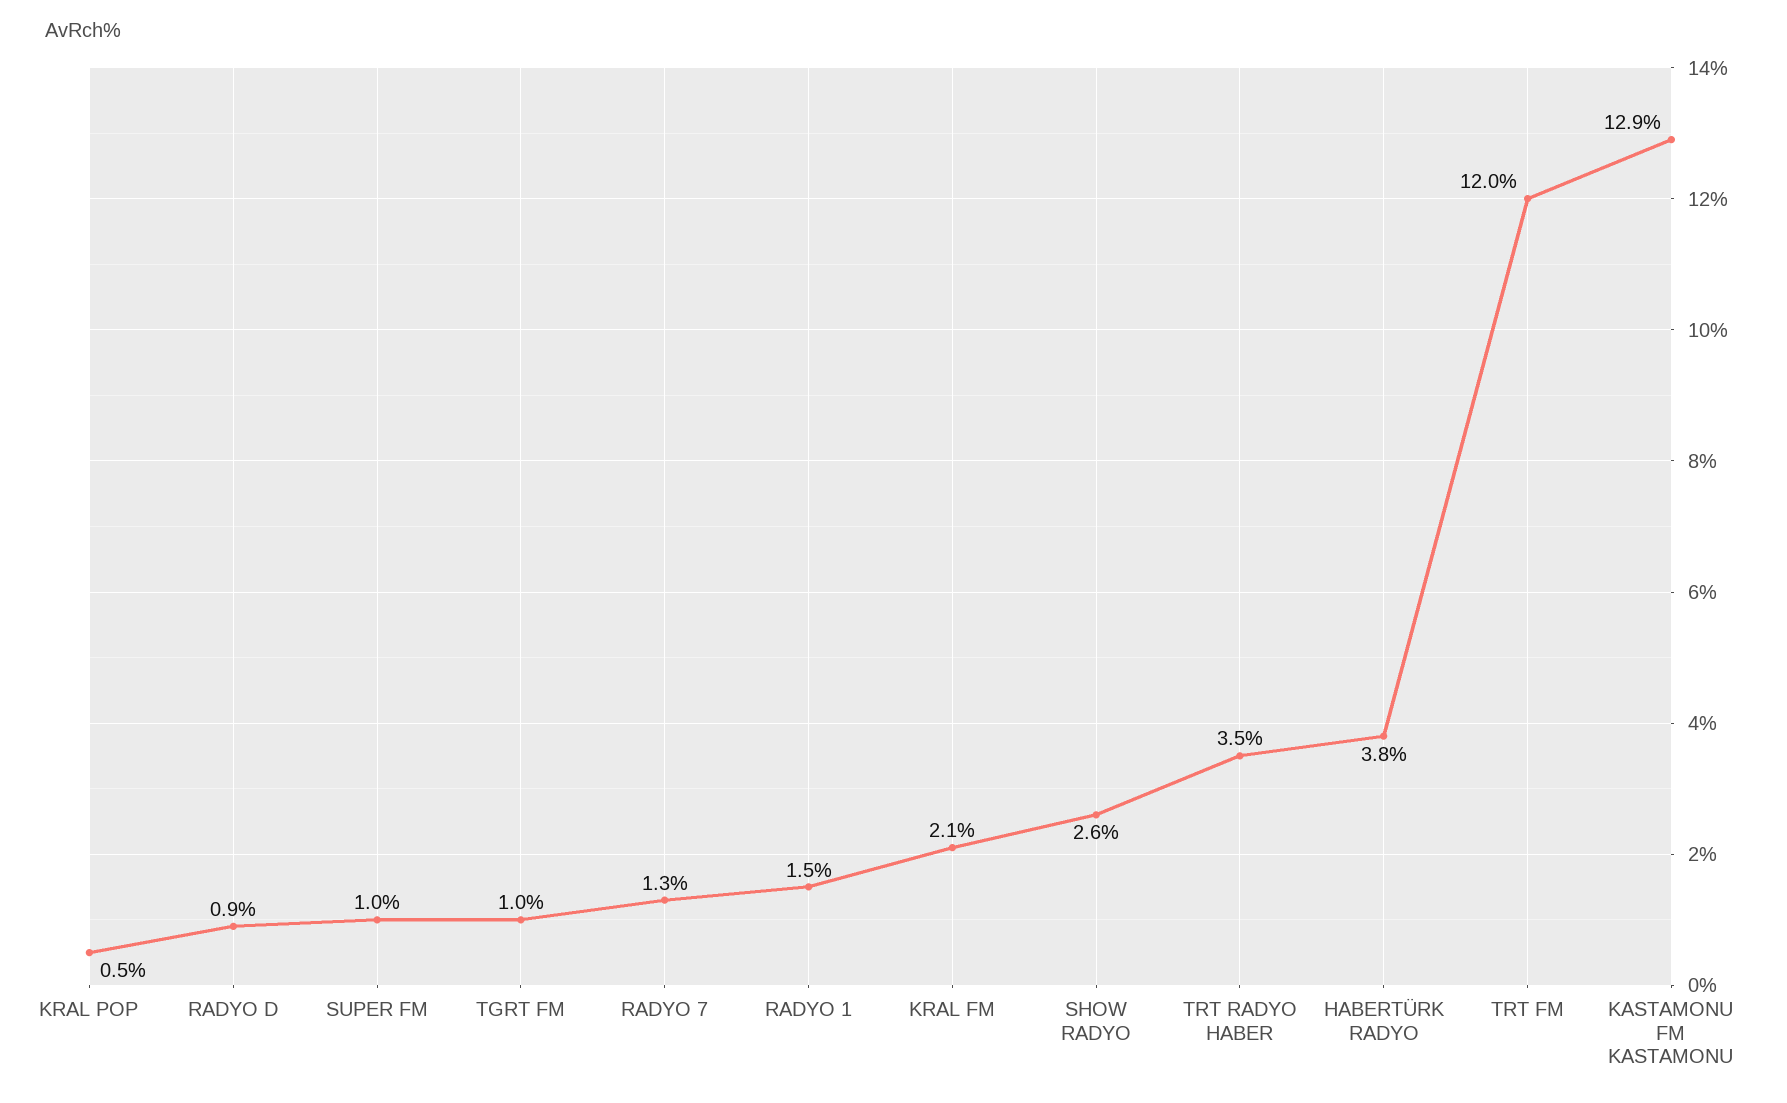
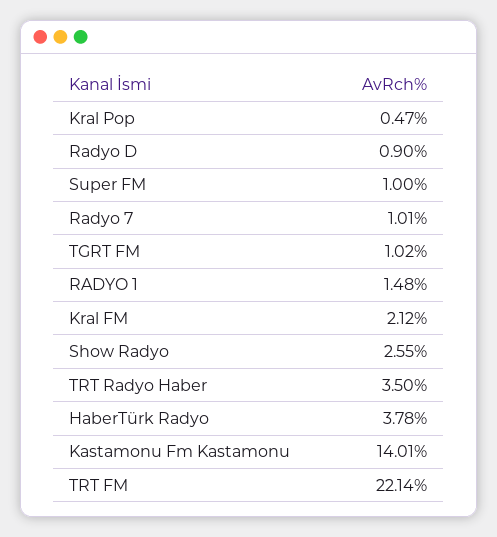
  {
    "KRAL POP": 0.47,
    "RADYO D": 0.9,
    "SUPER FM": 1,
    "TGRT FM": 1.02,
-   "RADYO 7": 1.3,
+   "RADYO 7": 1.01,
    "RADYO 1": 1.48,
    "KRAL FM": 2.12,
    "SHOW RADYO": 2.55,
    "TRT RADYO HABER": 3.5,
    "HABERTÜRK RADYO": 3.78,
-   "TRT FM": 12,
+   "TRT FM": 22.14,
-   "KASTAMONU FM KASTAMONU": 12.9
+   "KASTAMONU FM KASTAMONU": 14.01
  }

